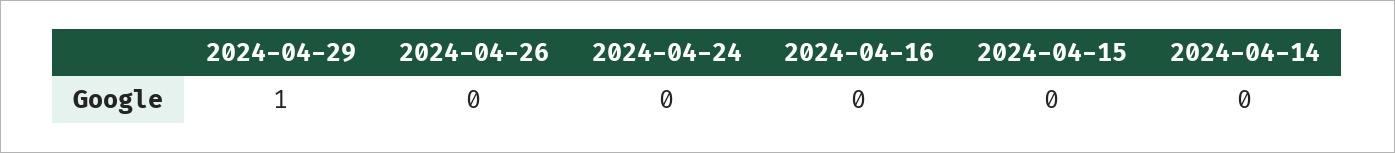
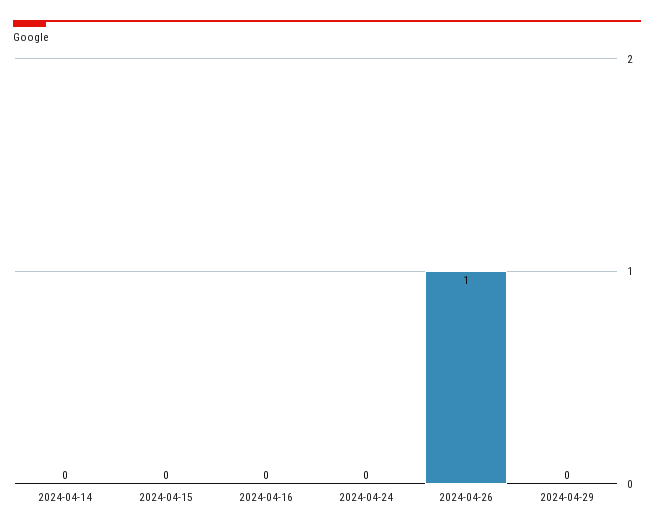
  {
-   "2024-04-29": 1,
+   "2024-04-29": 0,
-   "2024-04-26": 0,
+   "2024-04-26": 1,
    "2024-04-24": 0,
    "2024-04-16": 0,
    "2024-04-15": 0,
    "2024-04-14": 0
  }

